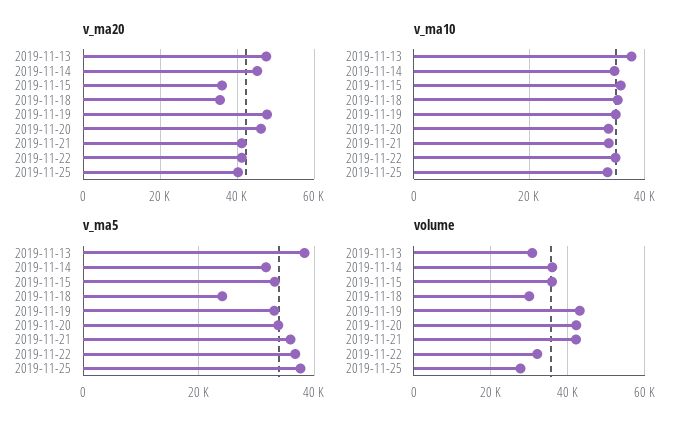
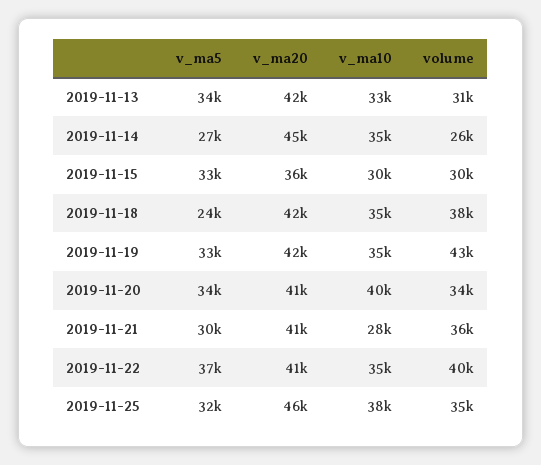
  {
    "v_ma20": {
-     "2019-11-13": 48000,
+     "2019-11-13": 42000,
      "2019-11-14": 45000,
      "2019-11-15": 36000,
-     "2019-11-18": 36000,
+     "2019-11-18": 42000,
-     "2019-11-19": 48000,
+     "2019-11-19": 42000,
-     "2019-11-20": 46000,
+     "2019-11-20": 41000,
      "2019-11-21": 41000,
      "2019-11-22": 41000,
-     "2019-11-25": 40000
+     "2019-11-25": 46000
    },
    "v_ma10": {
-     "2019-11-13": 38000,
+     "2019-11-13": 33000,
      "2019-11-14": 35000,
-     "2019-11-15": 36000,
+     "2019-11-15": 30000,
      "2019-11-18": 35000,
      "2019-11-19": 35000,
-     "2019-11-20": 34000,
+     "2019-11-20": 40000,
-     "2019-11-21": 34000,
+     "2019-11-21": 28000,
      "2019-11-22": 35000,
-     "2019-11-25": 34000
+     "2019-11-25": 38000
    },
    "v_ma5": {
-     "2019-11-13": 38000,
+     "2019-11-13": 34000,
-     "2019-11-14": 32000,
+     "2019-11-14": 27000,
      "2019-11-15": 33000,
      "2019-11-18": 24000,
      "2019-11-19": 33000,
      "2019-11-20": 34000,
-     "2019-11-21": 36000,
+     "2019-11-21": 30000,
      "2019-11-22": 37000,
-     "2019-11-25": 38000
+     "2019-11-25": 32000
    },
    "volume": {
      "2019-11-13": 31000,
-     "2019-11-14": 36000,
+     "2019-11-14": 26000,
-     "2019-11-15": 36000,
+     "2019-11-15": 30000,
-     "2019-11-18": 30000,
+     "2019-11-18": 38000,
      "2019-11-19": 43000,
-     "2019-11-20": 42000,
+     "2019-11-20": 34000,
-     "2019-11-21": 42000,
+     "2019-11-21": 36000,
-     "2019-11-22": 32000,
+     "2019-11-22": 40000,
-     "2019-11-25": 28000
+     "2019-11-25": 35000
    }
  }

